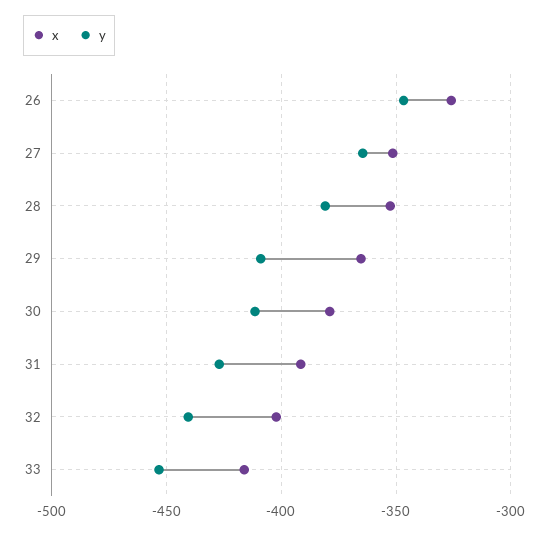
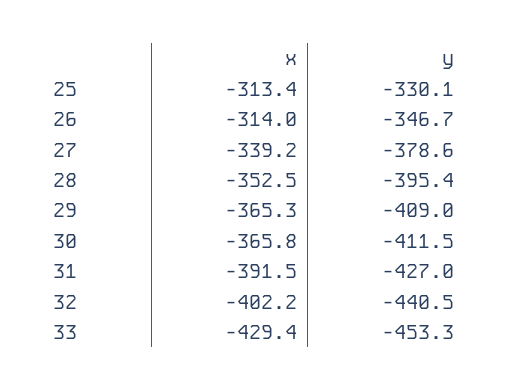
  {
    "x": {
-     "26": -325,
+     "26": -314,
-     "27": -350,
+     "27": -339.2,
      "28": -352.5,
      "29": -365.3,
-     "30": -380,
+     "30": -365.8,
      "31": -391.5,
      "32": -402.2,
-     "33": -415
+     "33": -429.4,
+     "25": -313.4
    },
    "y": {
      "26": -346.7,
-     "27": -365,
+     "27": -378.6,
-     "28": -380,
+     "28": -395.4,
      "29": -409,
      "30": -411.5,
      "31": -427,
      "32": -440.5,
-     "33": -453.3
+     "33": -453.3,
+     "25": -330.1
    }
  }

